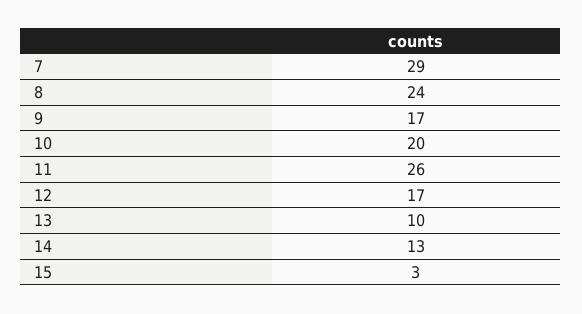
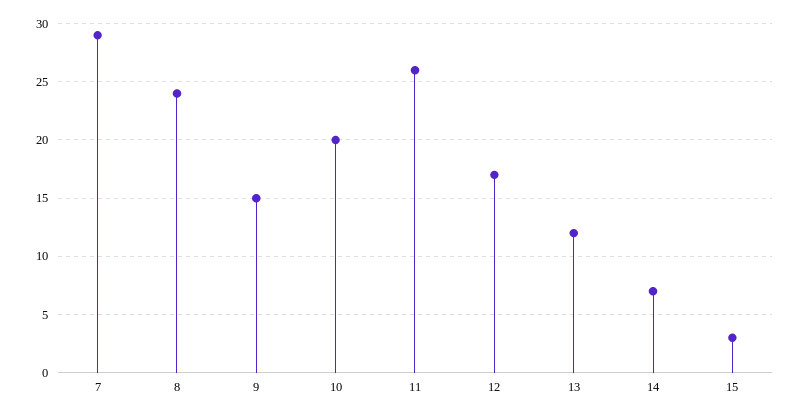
  {
    "7": 29,
    "8": 24,
-   "9": 17,
+   "9": 15,
    "10": 20,
    "11": 26,
    "12": 17,
-   "13": 10,
+   "13": 12,
-   "14": 13,
+   "14": 7,
    "15": 3
  }

